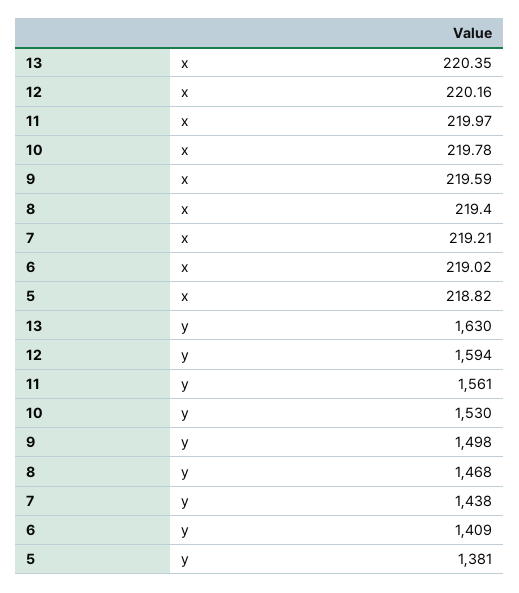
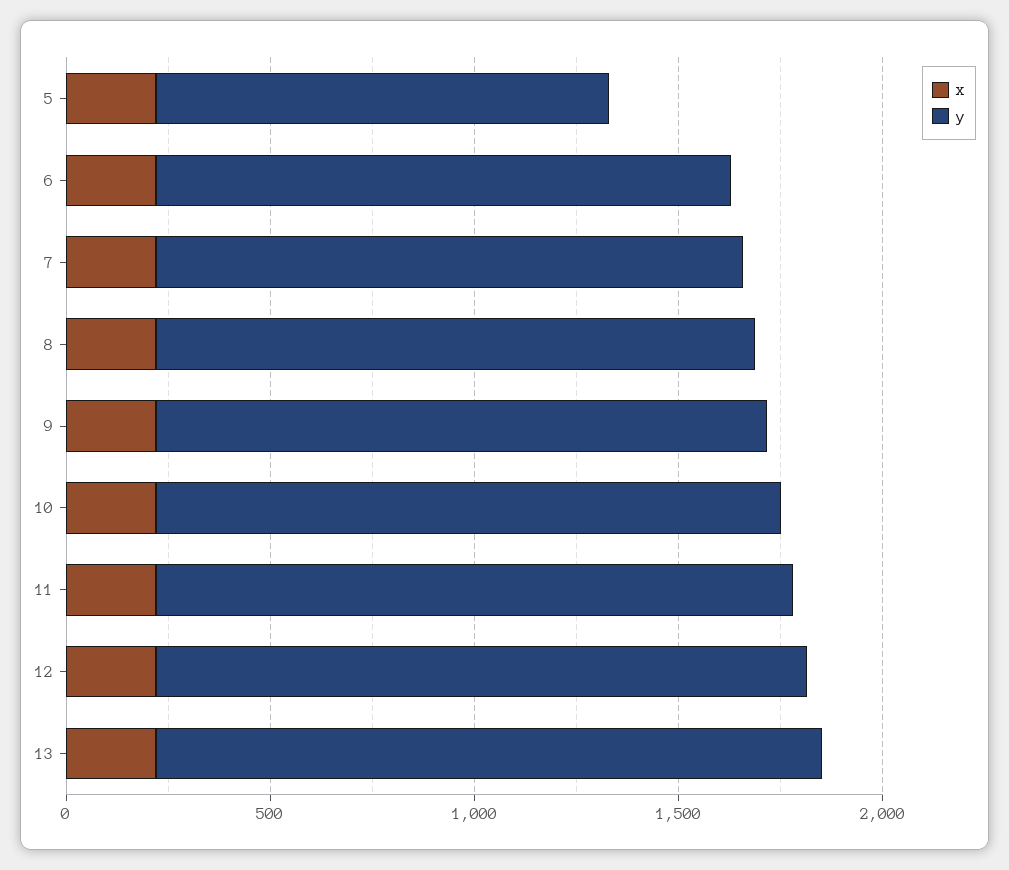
  {
    "x": {
      "13": 220.35,
      "12": 220.16,
      "11": 219.97,
      "10": 219.78,
      "9": 219.59,
      "8": 219.4,
      "7": 219.21,
      "6": 219.02,
      "5": 218.82
    },
    "y": {
      "13": 1630,
      "12": 1594,
      "11": 1561,
      "10": 1530,
      "9": 1498,
      "8": 1468,
      "7": 1438,
      "6": 1409,
-     "5": 1381
+     "5": 1100
    }
  }

